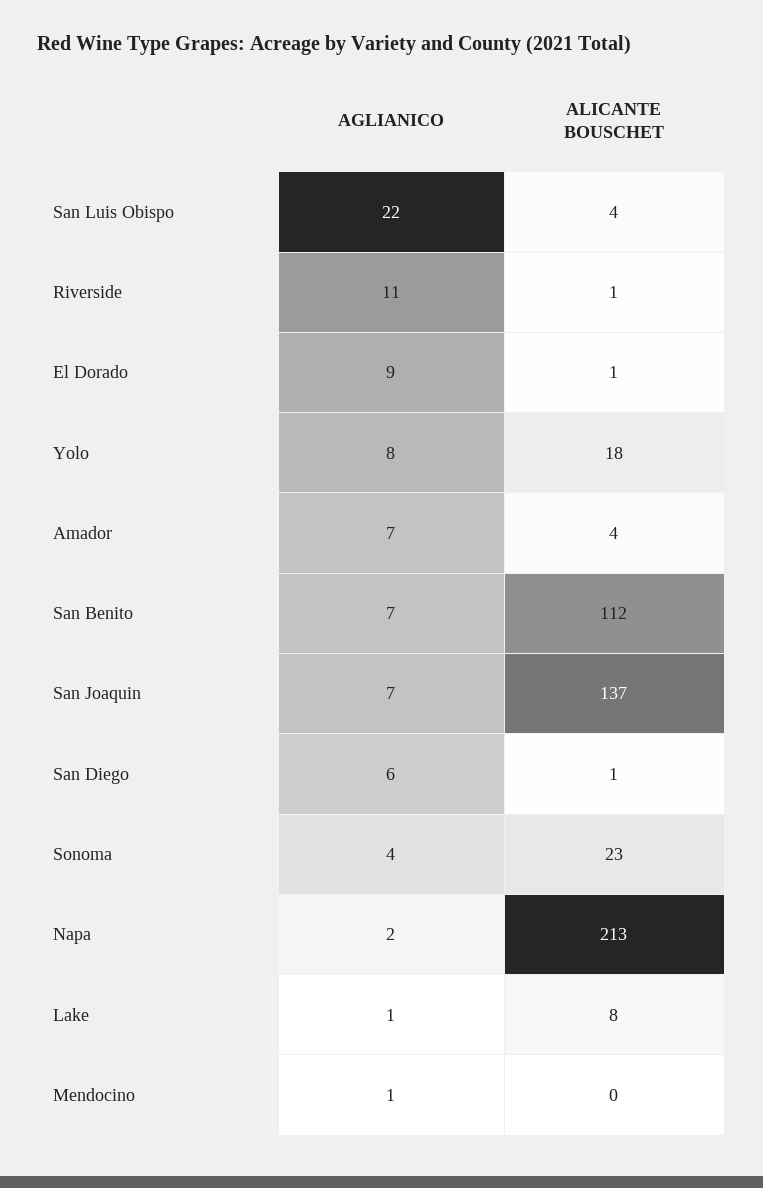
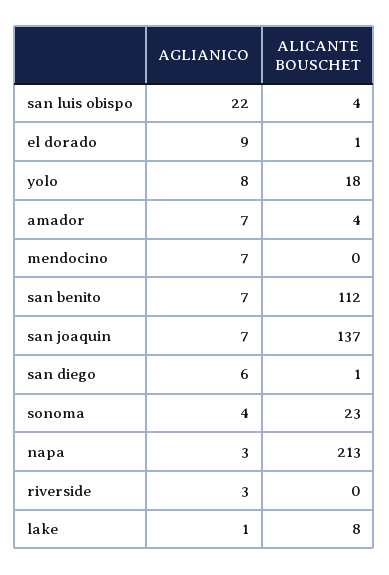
  {
    "AGLIANICO": {
      "San Luis Obispo": 22,
-     "Riverside": 11,
+     "Riverside": 3,
      "El Dorado": 9,
      "Yolo": 8,
      "Amador": 7,
      "San Benito": 7,
      "San Joaquin": 7,
      "San Diego": 6,
      "Sonoma": 4,
-     "Napa": 2,
+     "Napa": 3,
      "Lake": 1,
-     "Mendocino": 1
+     "Mendocino": 7
    },
    "ALICANTE BOUSCHET": {
      "San Luis Obispo": 4,
-     "Riverside": 1,
+     "Riverside": 0,
      "El Dorado": 1,
      "Yolo": 18,
      "Amador": 4,
      "San Benito": 112,
      "San Joaquin": 137,
      "San Diego": 1,
      "Sonoma": 23,
      "Napa": 213,
      "Lake": 8,
      "Mendocino": 0
    }
  }

